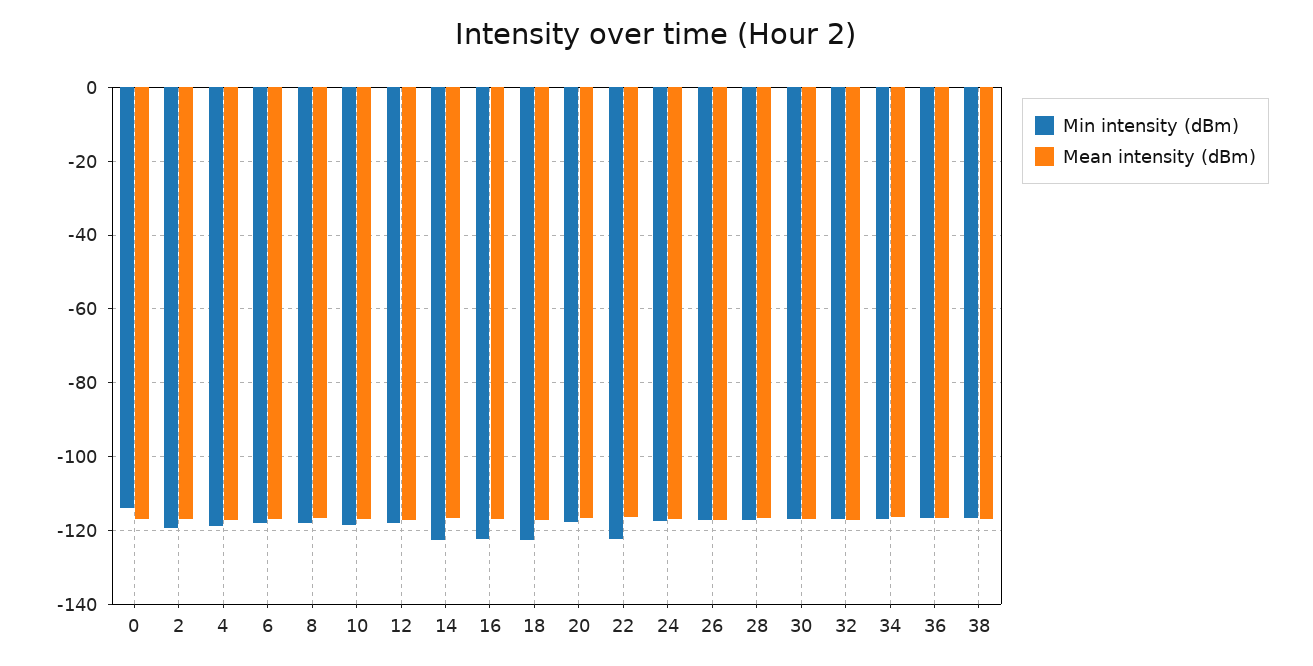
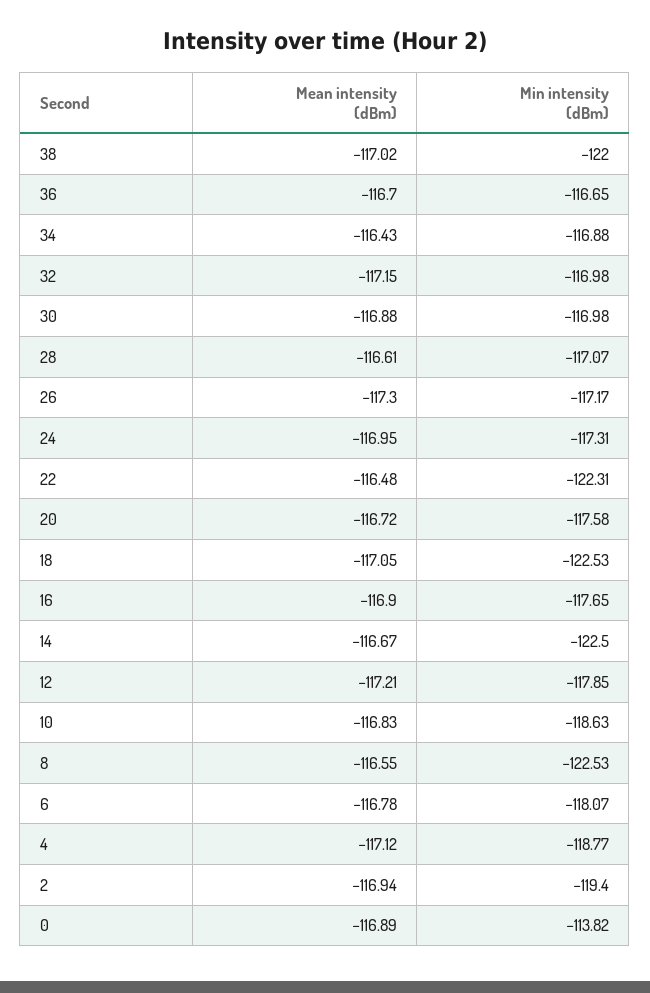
  {
    "Min intensity (dBm)": {
      "0": -113.82,
      "2": -119.4,
      "4": -118.77,
      "6": -118.07,
-     "8": -118,
+     "8": -122.53,
      "10": -118.63,
      "12": -117.85,
      "14": -122.5,
-     "16": -122,
+     "16": -117.65,
      "18": -122.53,
      "20": -117.58,
      "22": -122.31,
      "24": -117.31,
      "26": -117.17,
      "28": -117.07,
      "30": -116.98,
      "32": -116.98,
      "34": -116.88,
      "36": -116.65,
-     "38": -116
+     "38": -122
    },
    "Mean intensity (dBm)": {
      "0": -116.89,
      "2": -116.94,
      "4": -117.12,
      "6": -116.78,
      "8": -116.55,
      "10": -116.83,
      "12": -117.21,
      "14": -116.67,
      "16": -116.9,
      "18": -117.05,
      "20": -116.72,
      "22": -116.48,
      "24": -116.95,
      "26": -117.3,
      "28": -116.61,
      "30": -116.88,
      "32": -117.15,
      "34": -116.43,
      "36": -116.7,
      "38": -117.02
    }
  }

